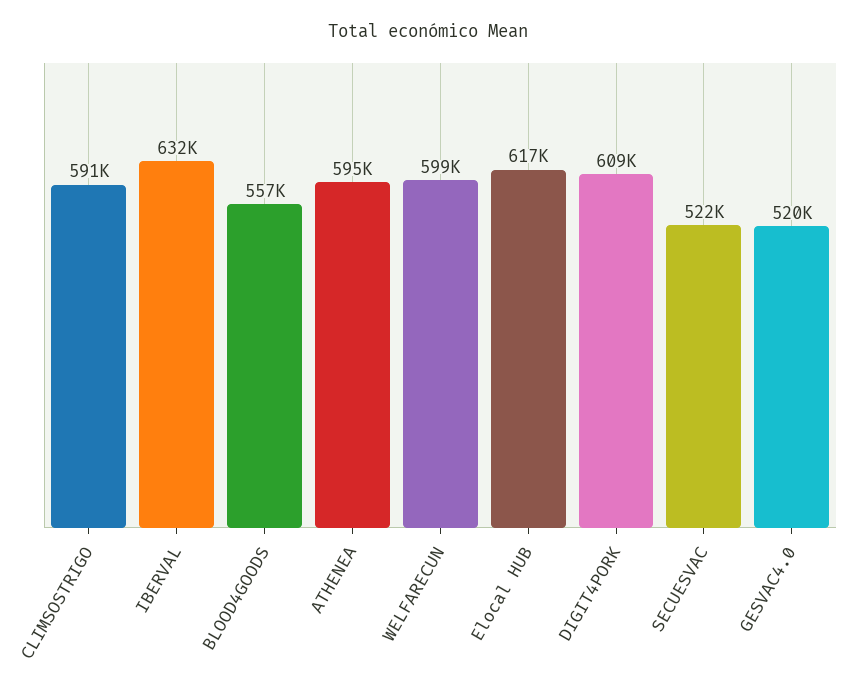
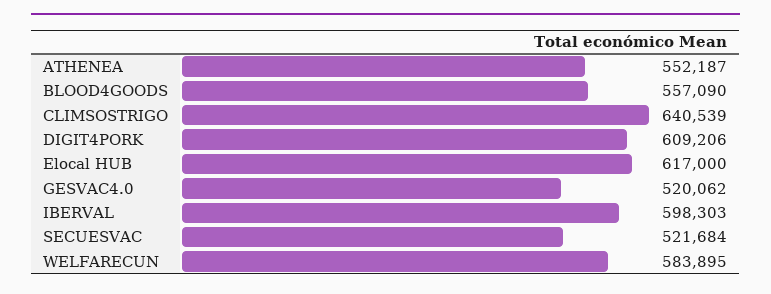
  {
-   "CLIMSOSTRIGO": 591000,
+   "CLIMSOSTRIGO": 640539,
-   "IBERVAL": 632000,
+   "IBERVAL": 598303,
    "BLOOD4GOODS": 557090,
-   "ATHENEA": 595000,
+   "ATHENEA": 552187,
-   "WELFARECUN": 599000,
+   "WELFARECUN": 583895,
    "Elocal HUB": 617000,
    "DIGIT4PORK": 609206,
    "SECUESVAC": 521684,
    "GESVAC4.0": 520062
  }

